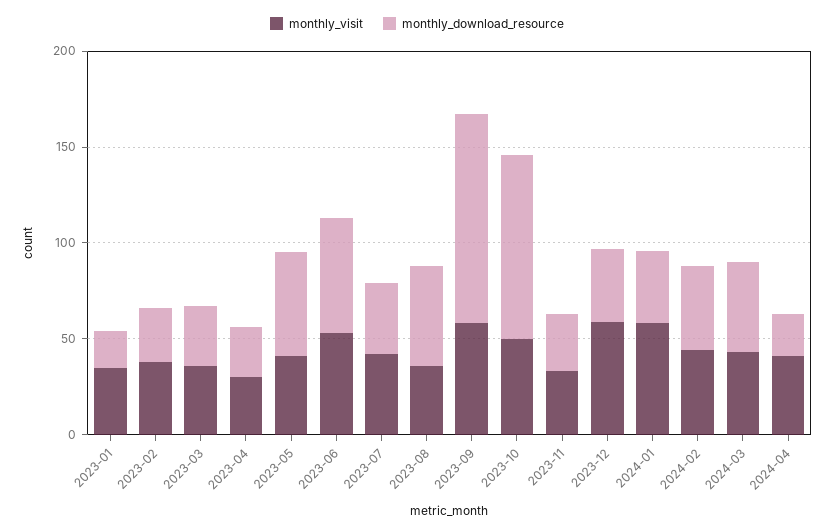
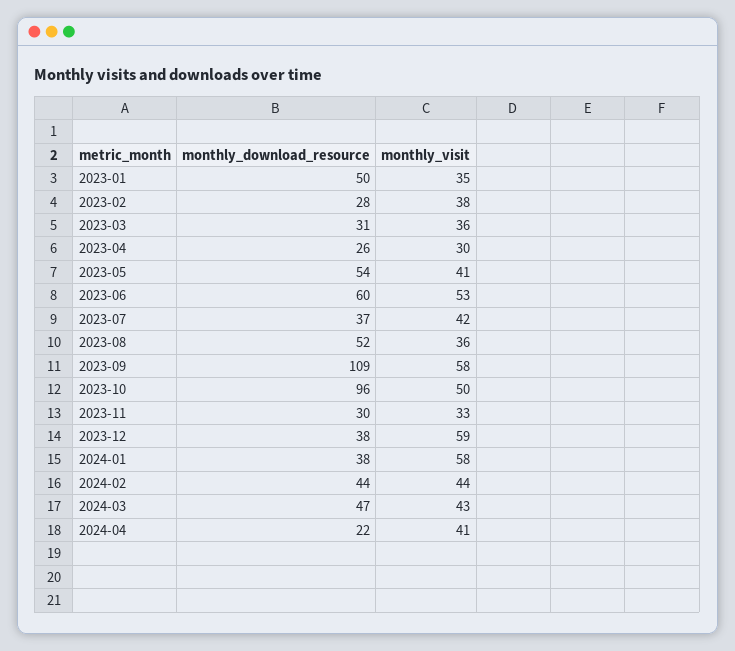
  {
    "monthly_visit": {
      "2023-01": 35,
      "2023-02": 38,
      "2023-03": 36,
      "2023-04": 30,
      "2023-05": 41,
      "2023-06": 53,
      "2023-07": 42,
      "2023-08": 36,
      "2023-09": 58,
      "2023-10": 50,
      "2023-11": 33,
      "2023-12": 59,
      "2024-01": 58,
      "2024-02": 44,
      "2024-03": 43,
      "2024-04": 41
    },
    "monthly_download_resource": {
-     "2023-01": 20,
+     "2023-01": 50,
      "2023-02": 28,
      "2023-03": 31,
      "2023-04": 26,
      "2023-05": 54,
      "2023-06": 60,
      "2023-07": 37,
      "2023-08": 52,
      "2023-09": 109,
      "2023-10": 96,
      "2023-11": 30,
      "2023-12": 38,
      "2024-01": 38,
      "2024-02": 44,
      "2024-03": 47,
      "2024-04": 22
    }
  }

